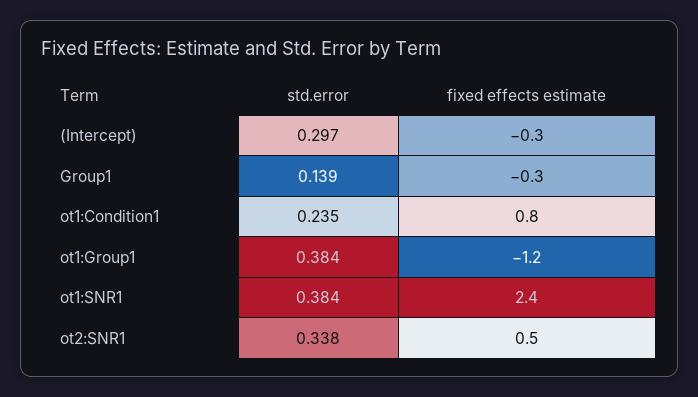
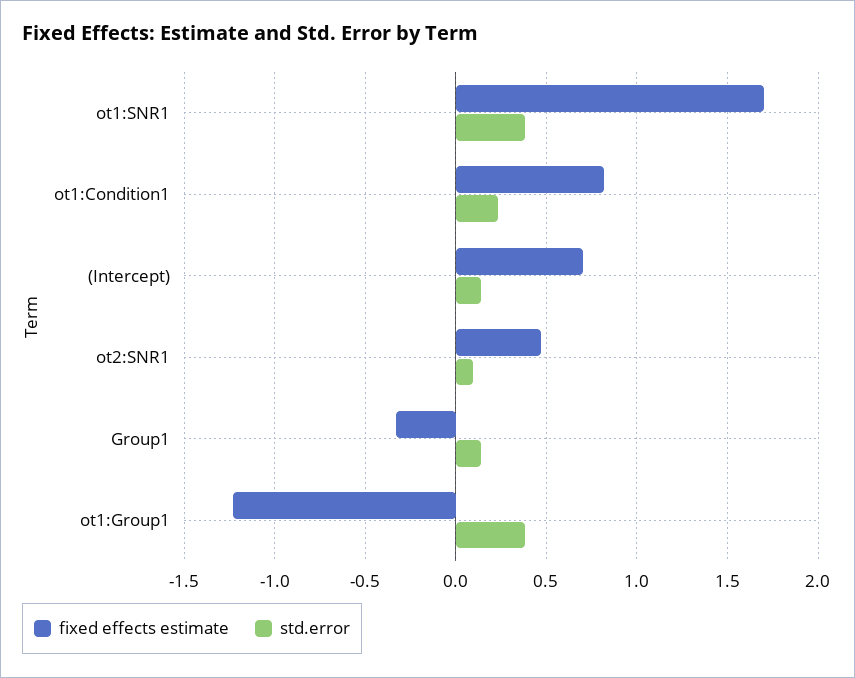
  {
    "std.error": {
-     "(Intercept)": 0.297,
+     "(Intercept)": 0.15,
      "Group1": 0.139,
      "ot1:Condition1": 0.235,
      "ot1:Group1": 0.384,
      "ot1:SNR1": 0.384,
-     "ot2:SNR1": 0.338
+     "ot2:SNR1": 0.1
    },
    "fixed effects estimate": {
-     "(Intercept)": -0.3,
+     "(Intercept)": 0.7,
      "Group1": -0.3,
      "ot1:Condition1": 0.8,
      "ot1:Group1": -1.2,
-     "ot1:SNR1": 2.4,
+     "ot1:SNR1": 1.7,
      "ot2:SNR1": 0.5
    }
  }

